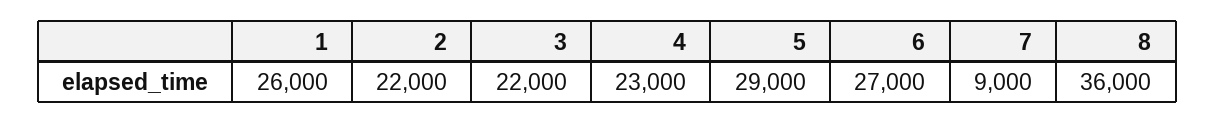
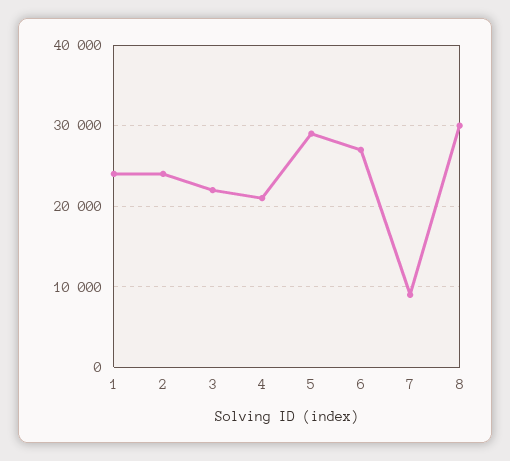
  {
-   "1": 26000,
+   "1": 24000,
-   "2": 22000,
+   "2": 24000,
    "3": 22000,
-   "4": 23000,
+   "4": 21000,
    "5": 29000,
    "6": 27000,
    "7": 9000,
-   "8": 36000
+   "8": 30000
  }

